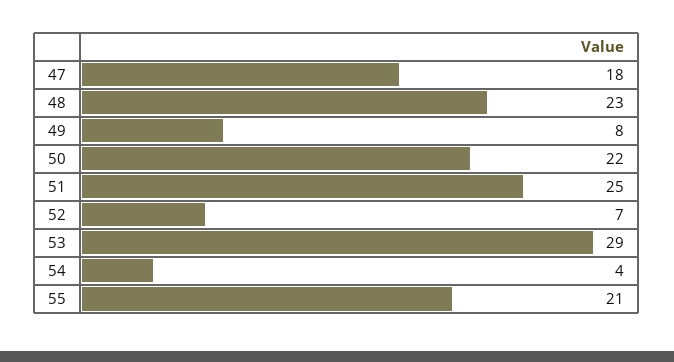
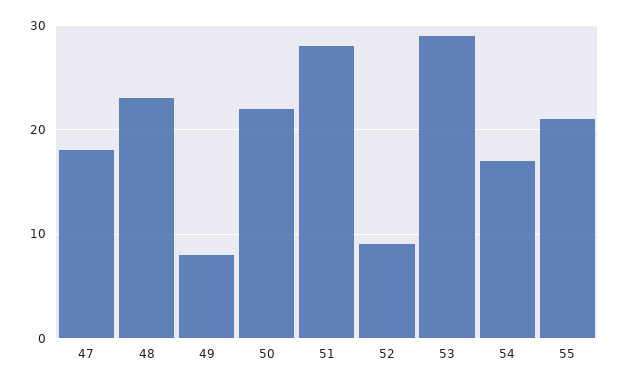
  {
    "47": 18,
    "48": 23,
    "49": 8,
    "50": 22,
-   "51": 25,
+   "51": 28,
-   "52": 7,
+   "52": 9,
    "53": 29,
-   "54": 4,
+   "54": 17,
    "55": 21
  }

